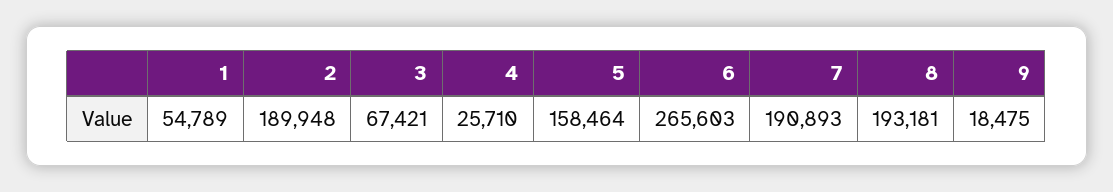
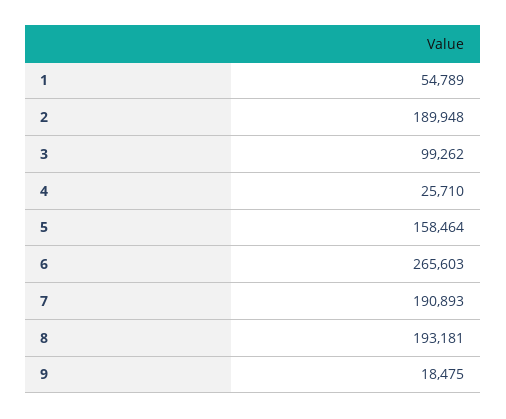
  {
    "1": 54789,
    "2": 189948,
-   "3": 67421,
+   "3": 99262,
    "4": 25710,
    "5": 158464,
    "6": 265603,
    "7": 190893,
    "8": 193181,
    "9": 18475
  }

